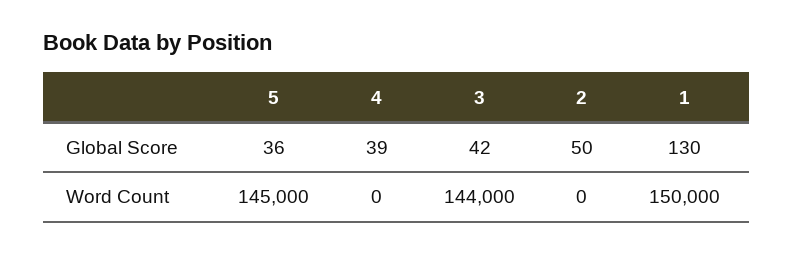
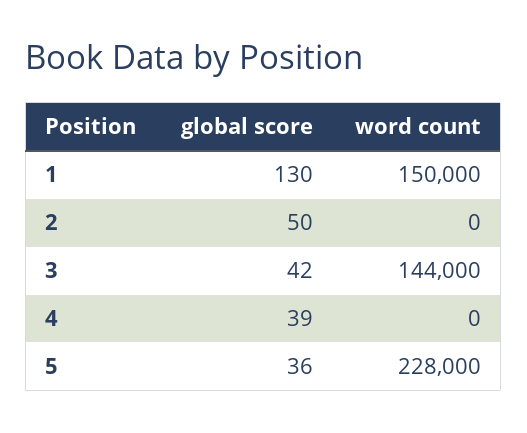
  {
    "5": {
      "Global Score": 36,
-     "Word Count": 145000
+     "Word Count": 228000
    },
    "4": {
      "Global Score": 39,
      "Word Count": 0
    },
    "3": {
      "Global Score": 42,
      "Word Count": 144000
    },
    "2": {
      "Global Score": 50,
      "Word Count": 0
    },
    "1": {
      "Global Score": 130,
      "Word Count": 150000
    }
  }

